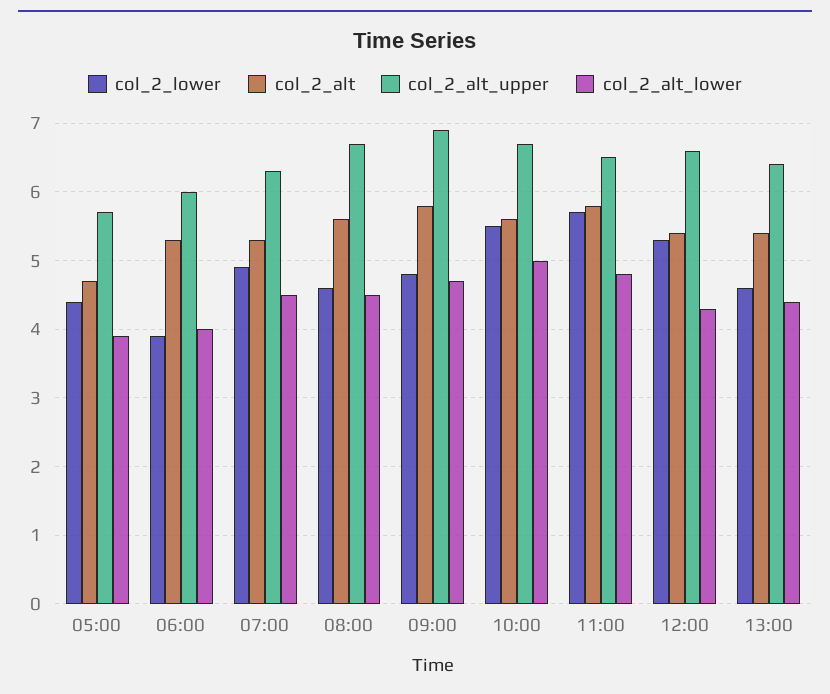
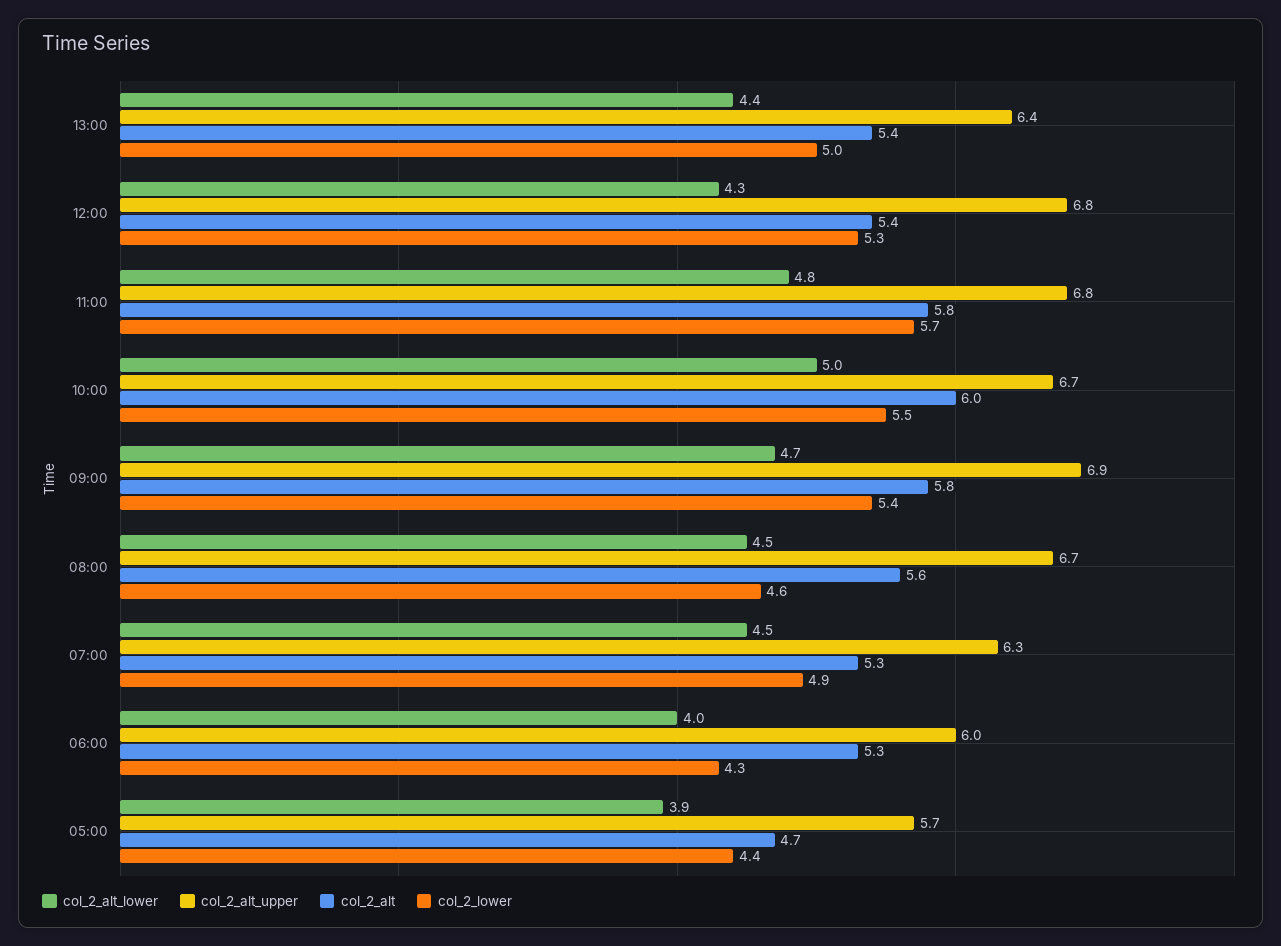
  {
    "col_2_lower": {
      "05:00": 4.4,
-     "06:00": 3.9,
+     "06:00": 4.3,
      "07:00": 4.9,
      "08:00": 4.6,
-     "09:00": 4.8,
+     "09:00": 5.4,
      "10:00": 5.5,
      "11:00": 5.7,
      "12:00": 5.3,
-     "13:00": 4.6
+     "13:00": 5
    },
    "col_2_alt": {
      "05:00": 4.7,
      "06:00": 5.3,
      "07:00": 5.3,
      "08:00": 5.6,
      "09:00": 5.8,
-     "10:00": 5.6,
+     "10:00": 6,
      "11:00": 5.8,
      "12:00": 5.4,
      "13:00": 5.4
    },
    "col_2_alt_upper": {
      "05:00": 5.7,
      "06:00": 6,
      "07:00": 6.3,
      "08:00": 6.7,
      "09:00": 6.9,
      "10:00": 6.7,
-     "11:00": 6.5,
+     "11:00": 6.8,
-     "12:00": 6.6,
+     "12:00": 6.8,
      "13:00": 6.4
    },
    "col_2_alt_lower": {
      "05:00": 3.9,
      "06:00": 4,
      "07:00": 4.5,
      "08:00": 4.5,
      "09:00": 4.7,
      "10:00": 5,
      "11:00": 4.8,
      "12:00": 4.3,
      "13:00": 4.4
    }
  }

